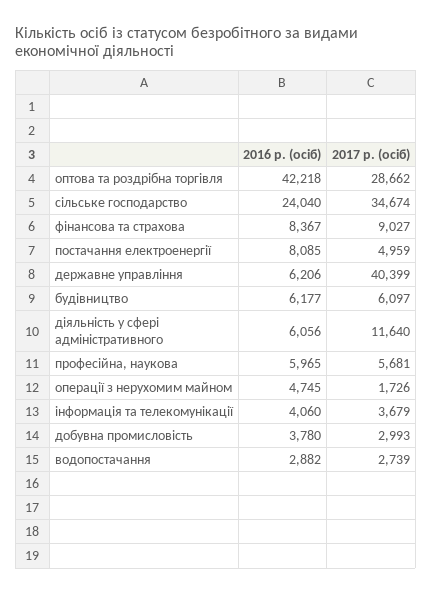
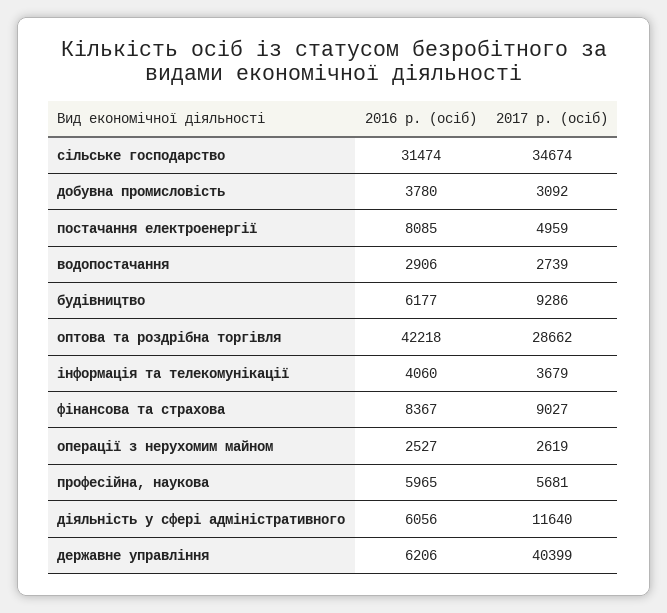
  {
    "2016 р. (осіб)": {
      "оптова та роздрібна торгівля": 42218,
-     "сільське господарство": 24040,
+     "сільське господарство": 31474,
      "фінансова та страхова": 8367,
      "постачання електроенергії": 8085,
      "державне управління": 6206,
      "будівництво": 6177,
      "діяльність у сфері адміністративного": 6056,
      "професійна, наукова": 5965,
-     "операції з нерухомим майном": 4745,
+     "операції з нерухомим майном": 2527,
      "інформація та телекомунікації": 4060,
      "добувна промисловість": 3780,
-     "водопостачання": 2882
+     "водопостачання": 2906
    },
    "2017 р. (осіб)": {
      "оптова та роздрібна торгівля": 28662,
      "сільське господарство": 34674,
      "фінансова та страхова": 9027,
      "постачання електроенергії": 4959,
      "державне управління": 40399,
-     "будівництво": 6097,
+     "будівництво": 9286,
      "діяльність у сфері адміністративного": 11640,
      "професійна, наукова": 5681,
-     "операції з нерухомим майном": 1726,
+     "операції з нерухомим майном": 2619,
      "інформація та телекомунікації": 3679,
-     "добувна промисловість": 2993,
+     "добувна промисловість": 3092,
      "водопостачання": 2739
    }
  }

